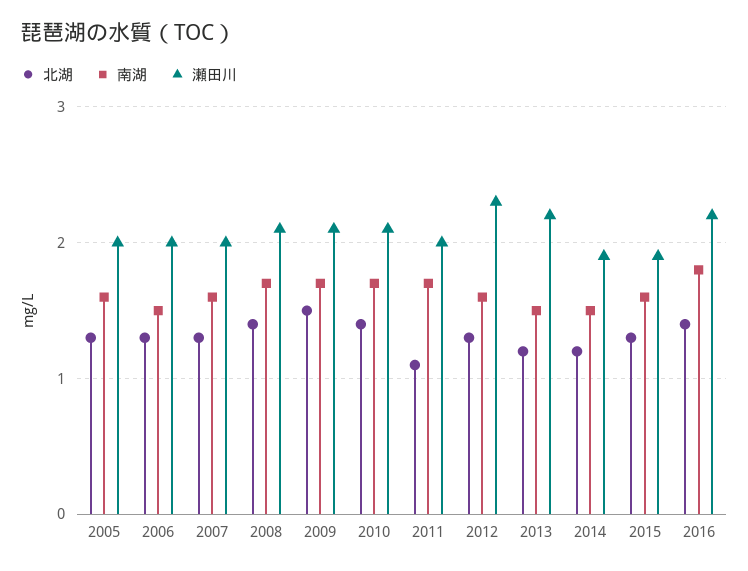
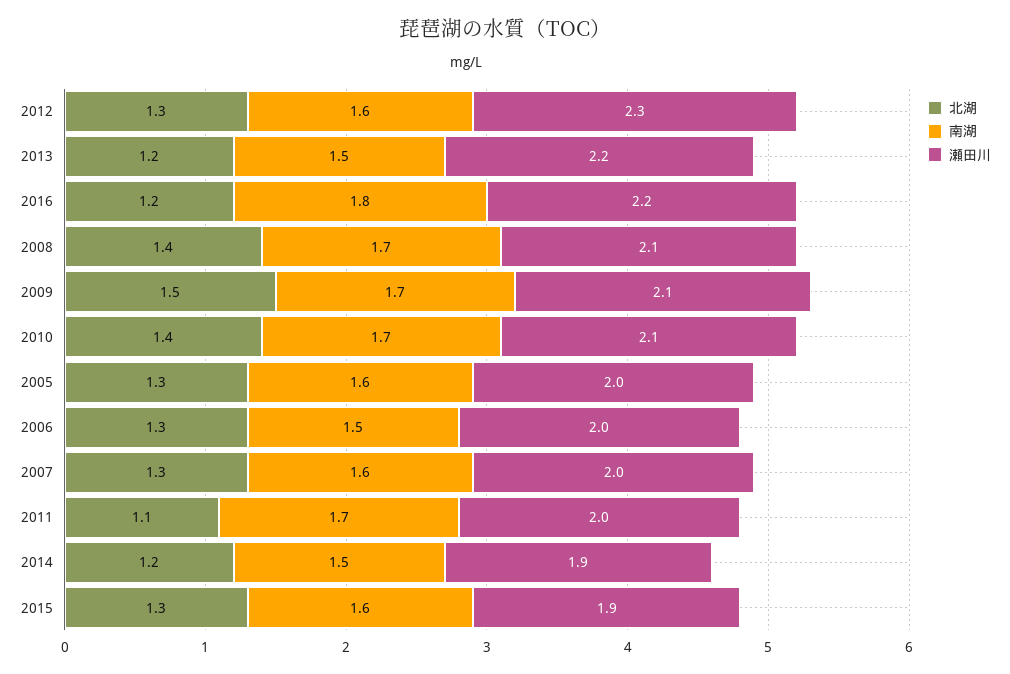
  {
    "北湖": {
      "2005": 1.3,
      "2006": 1.3,
      "2007": 1.3,
      "2008": 1.4,
      "2009": 1.5,
      "2010": 1.4,
      "2011": 1.1,
      "2012": 1.3,
      "2013": 1.2,
      "2014": 1.2,
      "2015": 1.3,
-     "2016": 1.4
+     "2016": 1.2
    },
    "南湖": {
      "2005": 1.6,
      "2006": 1.5,
      "2007": 1.6,
      "2008": 1.7,
      "2009": 1.7,
      "2010": 1.7,
      "2011": 1.7,
      "2012": 1.6,
      "2013": 1.5,
      "2014": 1.5,
      "2015": 1.6,
      "2016": 1.8
    },
    "瀬田川": {
      "2005": 2,
      "2006": 2,
      "2007": 2,
      "2008": 2.1,
      "2009": 2.1,
      "2010": 2.1,
      "2011": 2,
      "2012": 2.3,
      "2013": 2.2,
      "2014": 1.9,
      "2015": 1.9,
      "2016": 2.2
    }
  }

